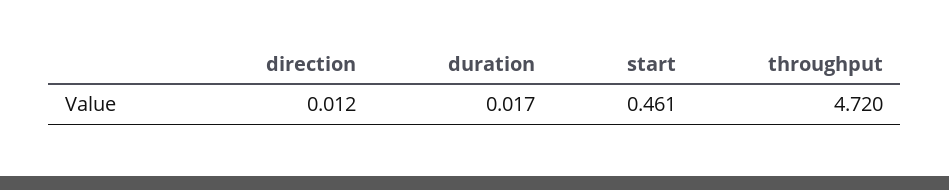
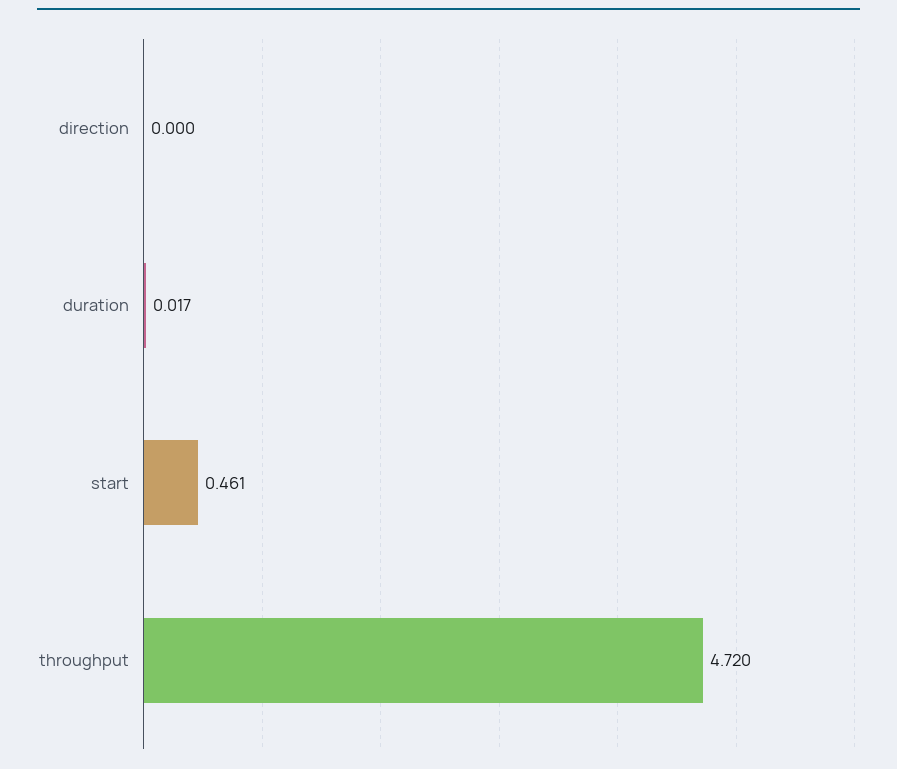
  {
-   "direction": 0.012,
+   "direction": 0,
    "duration": 0.017,
    "start": 0.461,
    "throughput": 4.72
  }

